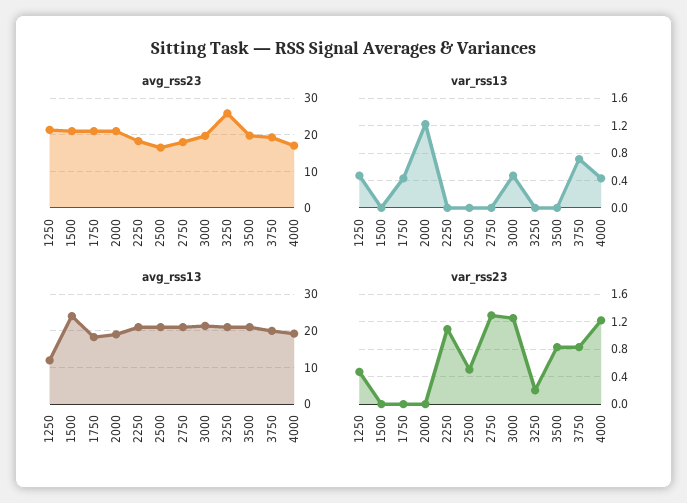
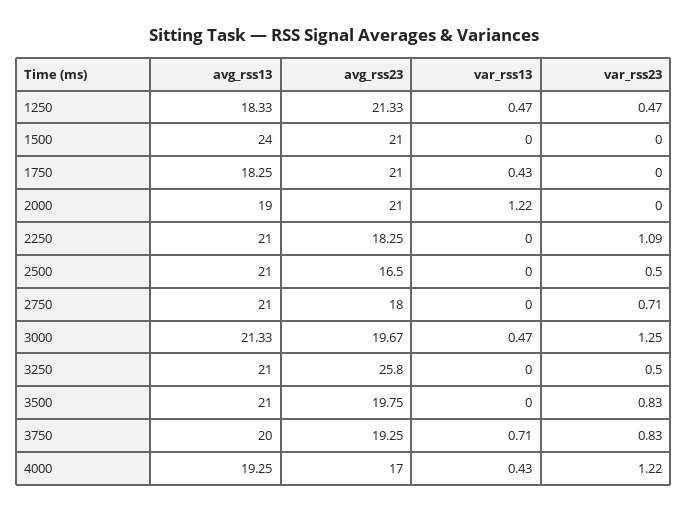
  {
    "avg_rss23": {
      "1250": 21.33,
      "1500": 21,
      "1750": 21,
      "2000": 21,
      "2250": 18.25,
      "2500": 16.5,
      "2750": 18,
      "3000": 19.67,
      "3250": 25.8,
      "3500": 19.75,
      "3750": 19.25,
      "4000": 17
    },
    "var_rss13": {
      "1250": 0.47,
      "1500": 0,
      "1750": 0.43,
      "2000": 1.22,
      "2250": 0,
      "2500": 0,
      "2750": 0,
      "3000": 0.47,
      "3250": 0,
      "3500": 0,
      "3750": 0.71,
      "4000": 0.43
    },
    "avg_rss13": {
-     "1250": 12,
+     "1250": 18.33,
      "1500": 24,
      "1750": 18.25,
      "2000": 19,
      "2250": 21,
      "2500": 21,
      "2750": 21,
      "3000": 21.33,
      "3250": 21,
      "3500": 21,
      "3750": 20,
      "4000": 19.25
    },
    "var_rss23": {
      "1250": 0.47,
      "1500": 0,
      "1750": 0,
      "2000": 0,
      "2250": 1.09,
      "2500": 0.5,
-     "2750": 1.3,
+     "2750": 0.71,
      "3000": 1.25,
-     "3250": 0.2,
+     "3250": 0.5,
      "3500": 0.83,
      "3750": 0.83,
      "4000": 1.22
    }
  }

